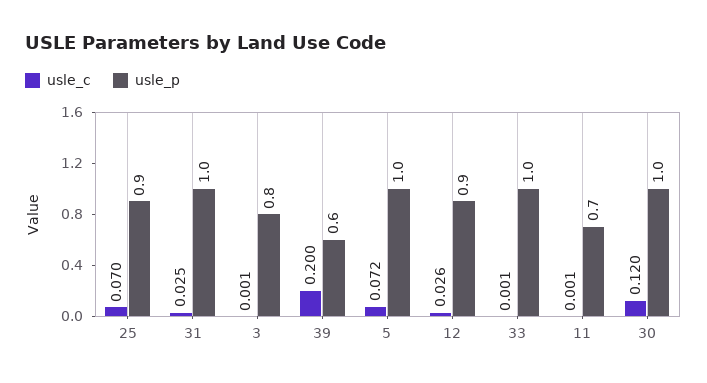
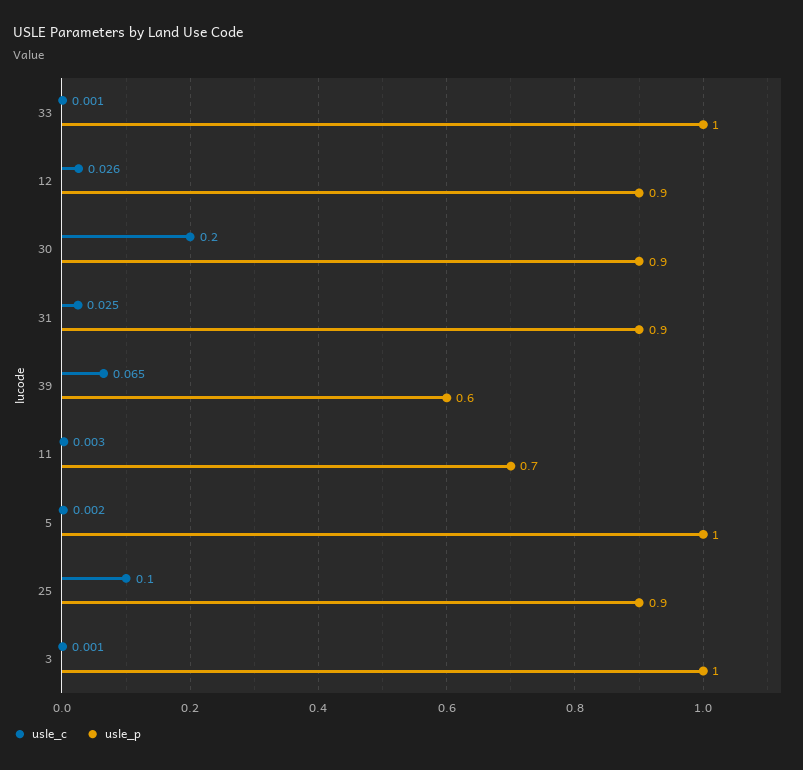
  {
    "usle_c": {
-     "25": 0.07,
+     "25": 0.1,
      "31": 0.025,
      "3": 0.001,
-     "39": 0.2,
+     "39": 0.065,
-     "5": 0.072,
+     "5": 0.002,
      "12": 0.026,
      "33": 0.001,
-     "11": 0.001,
+     "11": 0.003,
-     "30": 0.12
+     "30": 0.2
    },
    "usle_p": {
      "25": 0.9,
-     "31": 1,
+     "31": 0.9,
-     "3": 0.8,
+     "3": 1,
      "39": 0.6,
      "5": 1,
      "12": 0.9,
      "33": 1,
      "11": 0.7,
-     "30": 1
+     "30": 0.9
    }
  }

